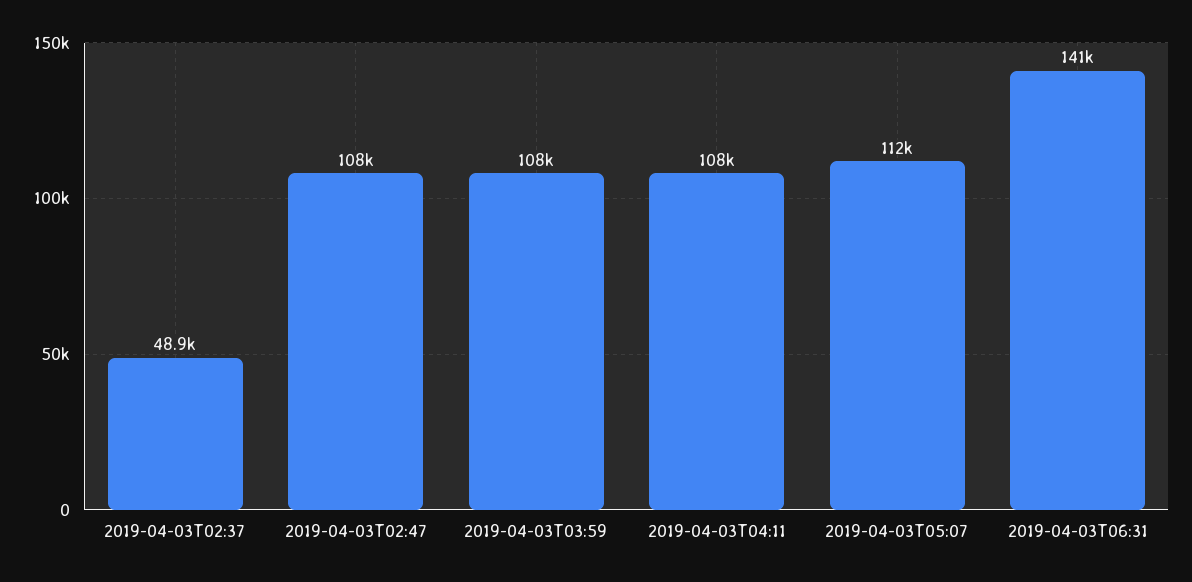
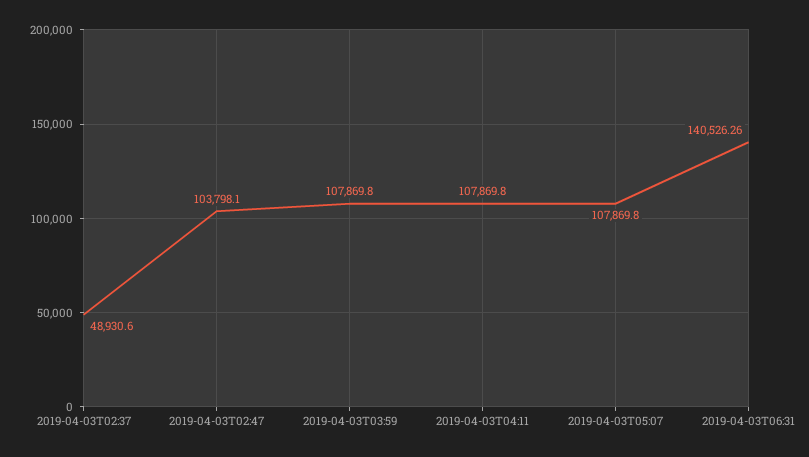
  {
    "2019-04-03T02:37": 48930.6,
-   "2019-04-03T02:47": 108000,
+   "2019-04-03T02:47": 103798.1,
    "2019-04-03T03:59": 107869.8,
    "2019-04-03T04:11": 107869.8,
-   "2019-04-03T05:07": 112000,
+   "2019-04-03T05:07": 107869.8,
    "2019-04-03T06:31": 140526.26
  }

